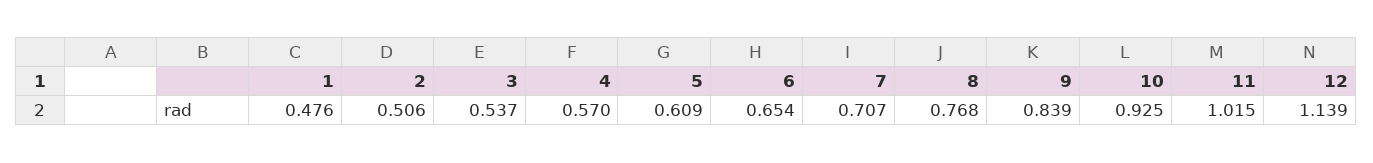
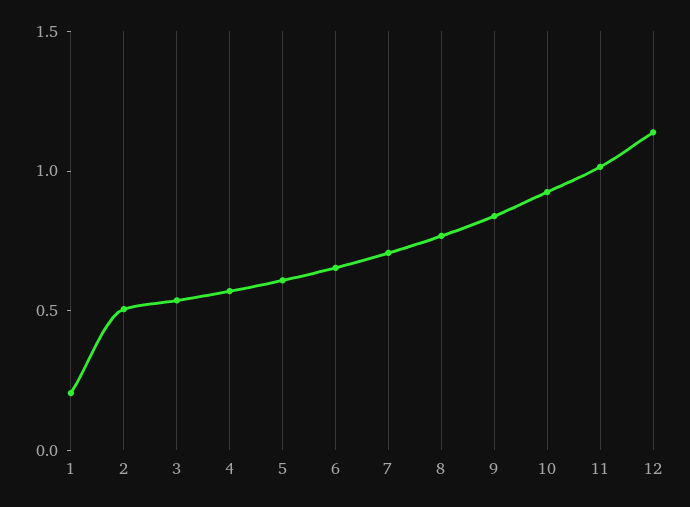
  {
-   "1": 0.476,
+   "1": 0.2,
    "2": 0.506,
    "3": 0.537,
    "4": 0.57,
    "5": 0.609,
    "6": 0.654,
    "7": 0.707,
    "8": 0.768,
    "9": 0.839,
    "10": 0.925,
    "11": 1.015,
    "12": 1.139
  }

